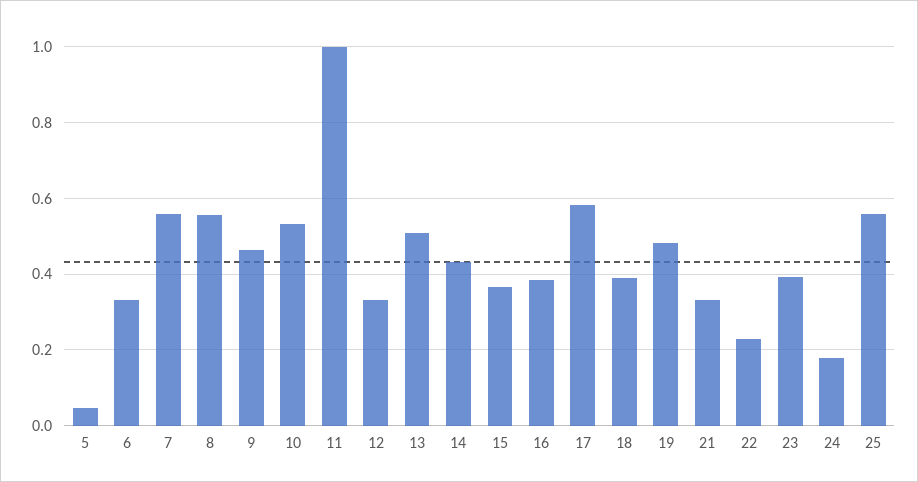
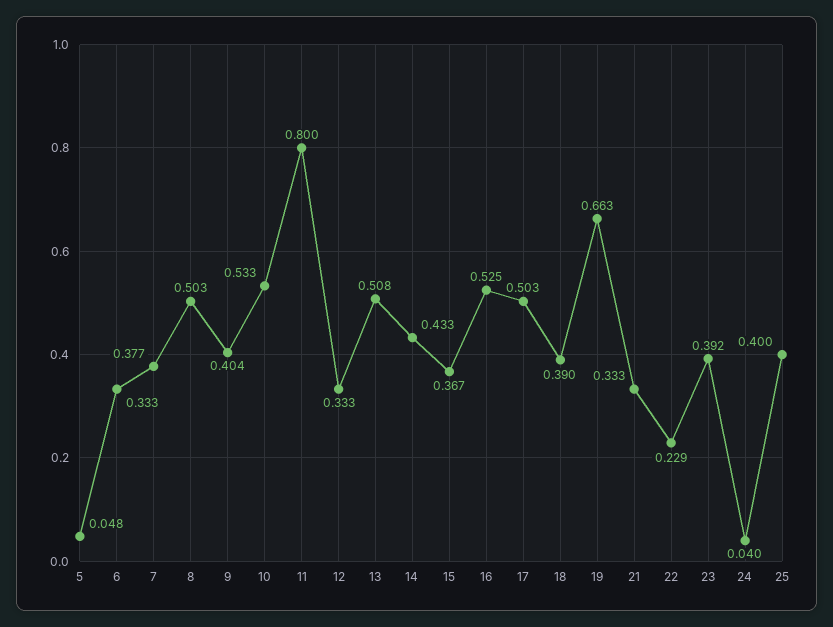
  {
    "5": 0.048,
    "6": 0.333,
-   "7": 0.56,
+   "7": 0.377,
-   "8": 0.56,
+   "8": 0.503,
-   "9": 0.46,
+   "9": 0.404,
    "10": 0.533,
-   "11": 1,
+   "11": 0.8,
    "12": 0.333,
    "13": 0.508,
    "14": 0.433,
    "15": 0.367,
-   "16": 0.38,
+   "16": 0.525,
-   "17": 0.58,
+   "17": 0.503,
    "18": 0.39,
-   "19": 0.48,
+   "19": 0.663,
    "21": 0.333,
    "22": 0.229,
    "23": 0.392,
-   "24": 0.18,
+   "24": 0.04,
-   "25": 0.56
+   "25": 0.4
  }

